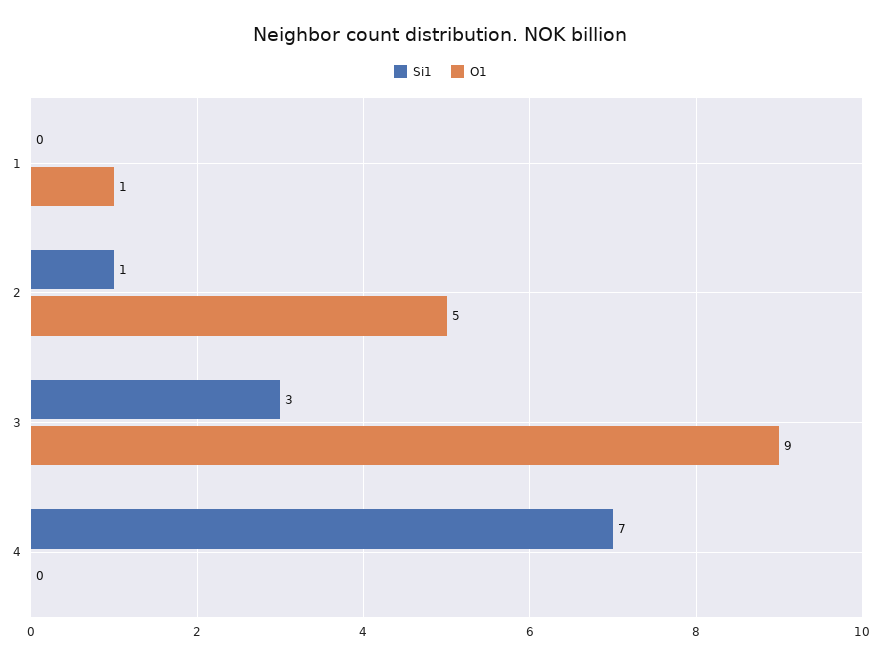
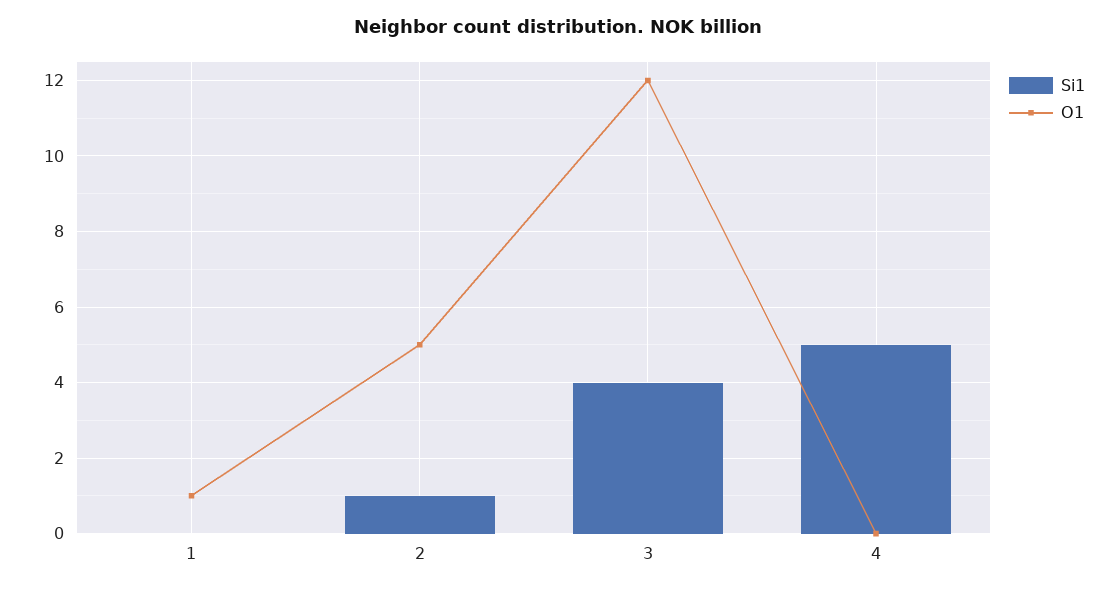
  {
    "Si1": {
      "1": 0,
      "2": 1,
-     "3": 3,
+     "3": 4,
-     "4": 7
+     "4": 5
    },
    "O1": {
      "1": 1,
      "2": 5,
-     "3": 9,
+     "3": 12,
      "4": 0
    }
  }

